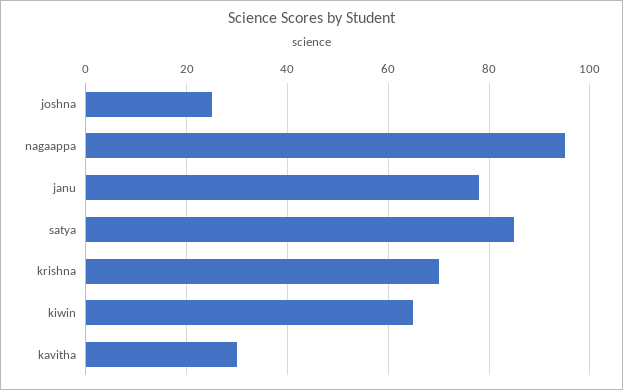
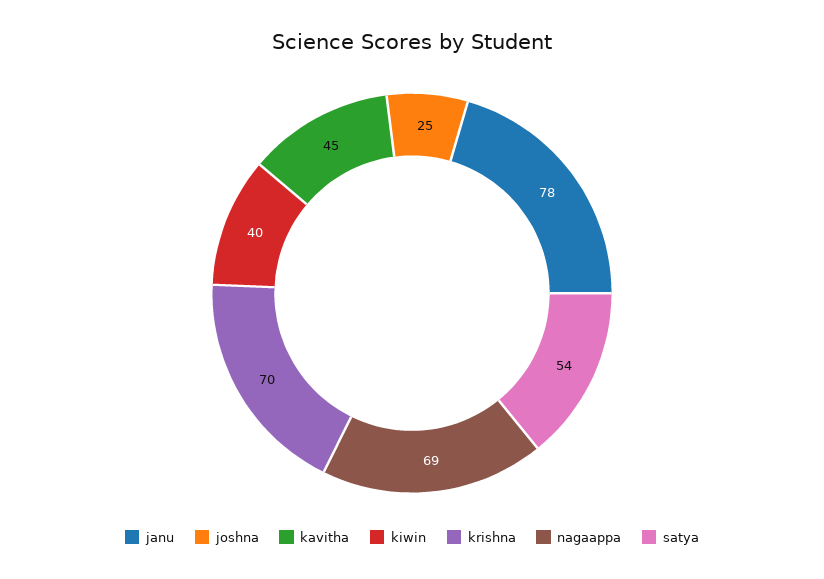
  {
    "joshna": 25,
-   "nagaappa": 95,
+   "nagaappa": 69,
    "janu": 78,
-   "satya": 85,
+   "satya": 54,
    "krishna": 70,
-   "kiwin": 65,
+   "kiwin": 40,
-   "kavitha": 30
+   "kavitha": 45
  }

